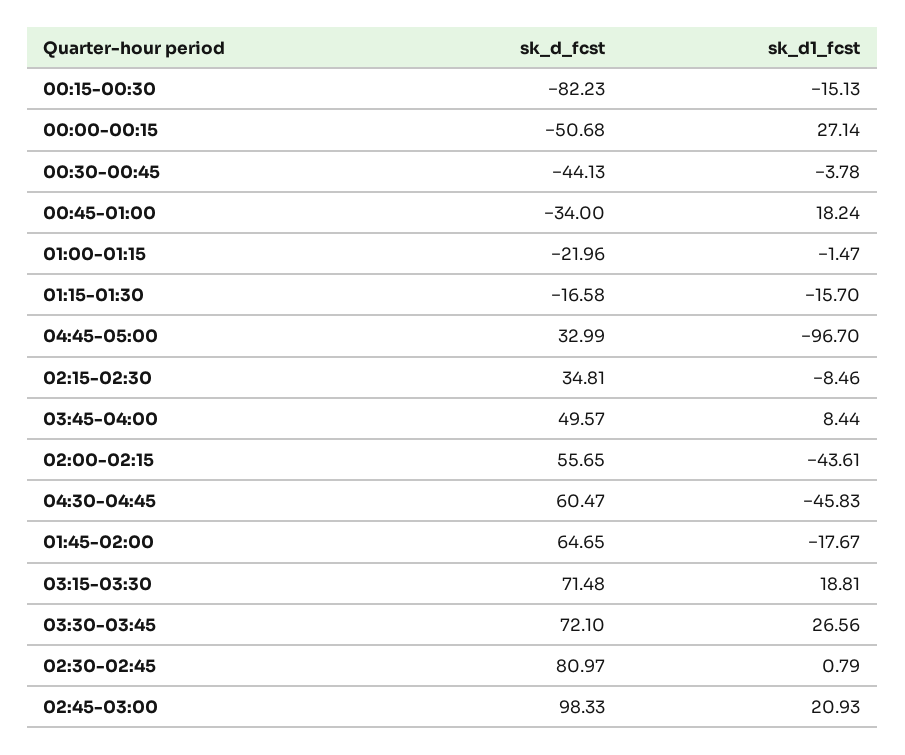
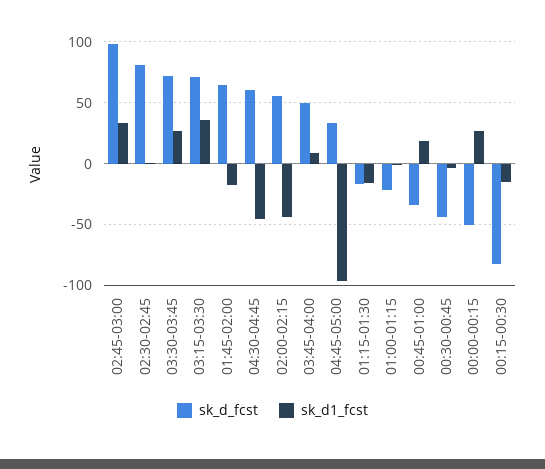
  {
    "sk_d_fcst": {
      "00:15-00:30": -82.23,
      "00:00-00:15": -50.68,
      "00:30-00:45": -44.13,
      "00:45-01:00": -34,
      "01:00-01:15": -21.96,
      "01:15-01:30": -16.58,
      "04:45-05:00": 32.99,
-     "02:15-02:30": 34.81,
      "03:45-04:00": 49.57,
      "02:00-02:15": 55.65,
      "04:30-04:45": 60.47,
      "01:45-02:00": 64.65,
      "03:15-03:30": 71.48,
      "03:30-03:45": 72.1,
      "02:30-02:45": 80.97,
      "02:45-03:00": 98.33
    },
    "sk_d1_fcst": {
      "00:15-00:30": -15.13,
      "00:00-00:15": 27.14,
      "00:30-00:45": -3.78,
      "00:45-01:00": 18.24,
      "01:00-01:15": -1.47,
      "01:15-01:30": -15.7,
      "04:45-05:00": -96.7,
-     "02:15-02:30": -8.46,
      "03:45-04:00": 8.44,
      "02:00-02:15": -43.61,
      "04:30-04:45": -45.83,
      "01:45-02:00": -17.67,
-     "03:15-03:30": 18.81,
+     "03:15-03:30": 35,
      "03:30-03:45": 26.56,
      "02:30-02:45": 0.79,
-     "02:45-03:00": 20.93
+     "02:45-03:00": 35
    }
  }

